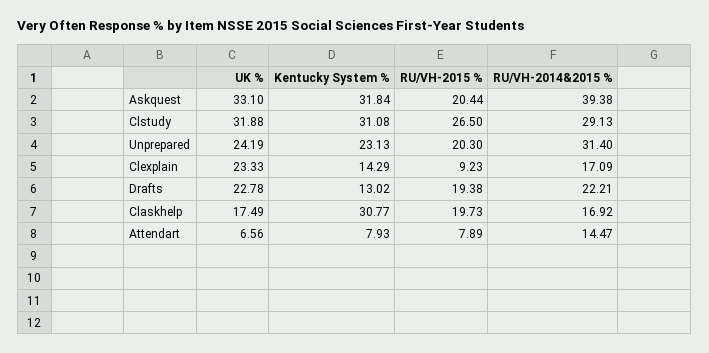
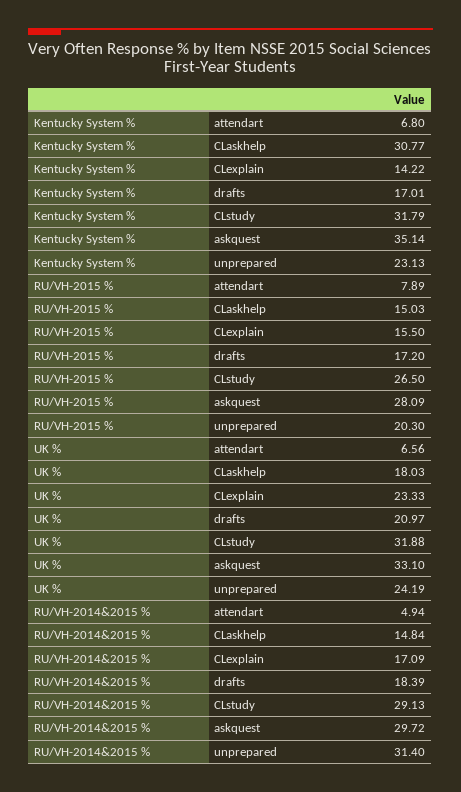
  {
    "UK %": {
      "Askquest": 33.1,
      "Clstudy": 31.88,
      "Unprepared": 24.19,
      "Clexplain": 23.33,
-     "Drafts": 22.78,
+     "Drafts": 20.97,
-     "Claskhelp": 17.49,
+     "Claskhelp": 18.03,
      "Attendart": 6.56
    },
    "Kentucky System %": {
-     "Askquest": 31.84,
+     "Askquest": 35.14,
-     "Clstudy": 31.08,
+     "Clstudy": 31.79,
      "Unprepared": 23.13,
-     "Clexplain": 14.29,
+     "Clexplain": 14.22,
-     "Drafts": 13.02,
+     "Drafts": 17.01,
      "Claskhelp": 30.77,
-     "Attendart": 7.93
+     "Attendart": 6.8
    },
    "RU/VH-2015 %": {
-     "Askquest": 20.44,
+     "Askquest": 28.09,
      "Clstudy": 26.5,
      "Unprepared": 20.3,
-     "Clexplain": 9.23,
+     "Clexplain": 15.5,
-     "Drafts": 19.38,
+     "Drafts": 17.2,
-     "Claskhelp": 19.73,
+     "Claskhelp": 15.03,
      "Attendart": 7.89
    },
    "RU/VH-2014&2015 %": {
-     "Askquest": 39.38,
+     "Askquest": 29.72,
      "Clstudy": 29.13,
      "Unprepared": 31.4,
      "Clexplain": 17.09,
-     "Drafts": 22.21,
+     "Drafts": 18.39,
-     "Claskhelp": 16.92,
+     "Claskhelp": 14.84,
-     "Attendart": 14.47
+     "Attendart": 4.94
    }
  }

